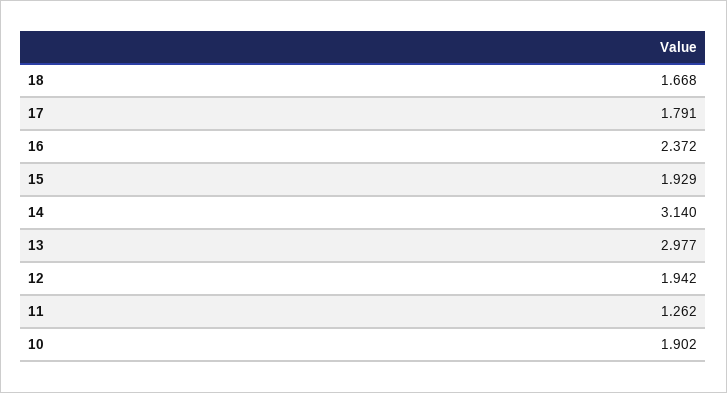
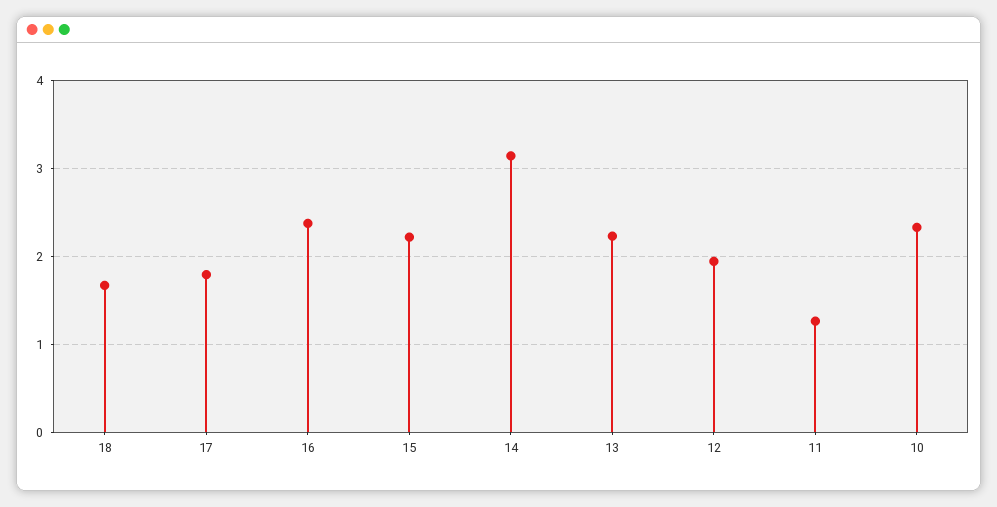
  {
    "18": 1.668,
    "17": 1.791,
    "16": 2.372,
-   "15": 1.929,
+   "15": 2.2,
    "14": 3.14,
-   "13": 2.977,
+   "13": 2.2,
    "12": 1.942,
    "11": 1.262,
-   "10": 1.902
+   "10": 2.3
  }

